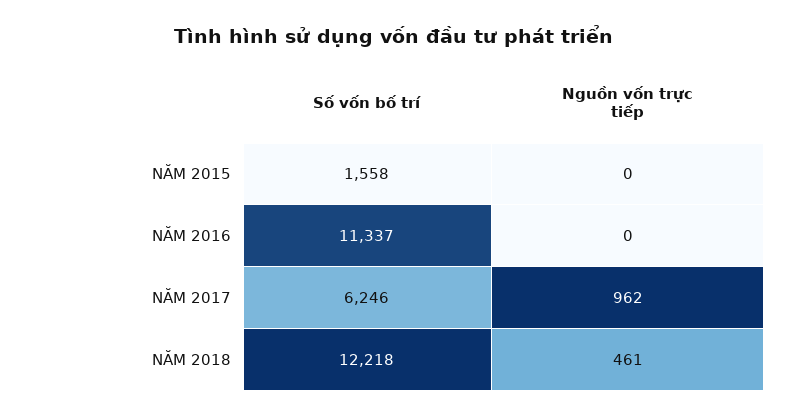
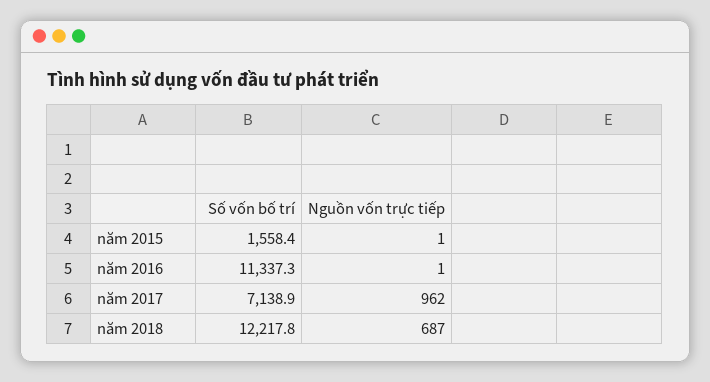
  {
    "Số vốn bố trí": {
      "NĂM 2015": 1558.4,
      "NĂM 2016": 11337.3,
-     "NĂM 2017": 6246,
+     "NĂM 2017": 7138.9,
      "NĂM 2018": 12217.8
    },
    "Nguồn vốn trực tiếp": {
-     "NĂM 2015": 0,
+     "NĂM 2015": 1,
-     "NĂM 2016": 0,
+     "NĂM 2016": 1,
      "NĂM 2017": 962,
-     "NĂM 2018": 461
+     "NĂM 2018": 687
    }
  }

